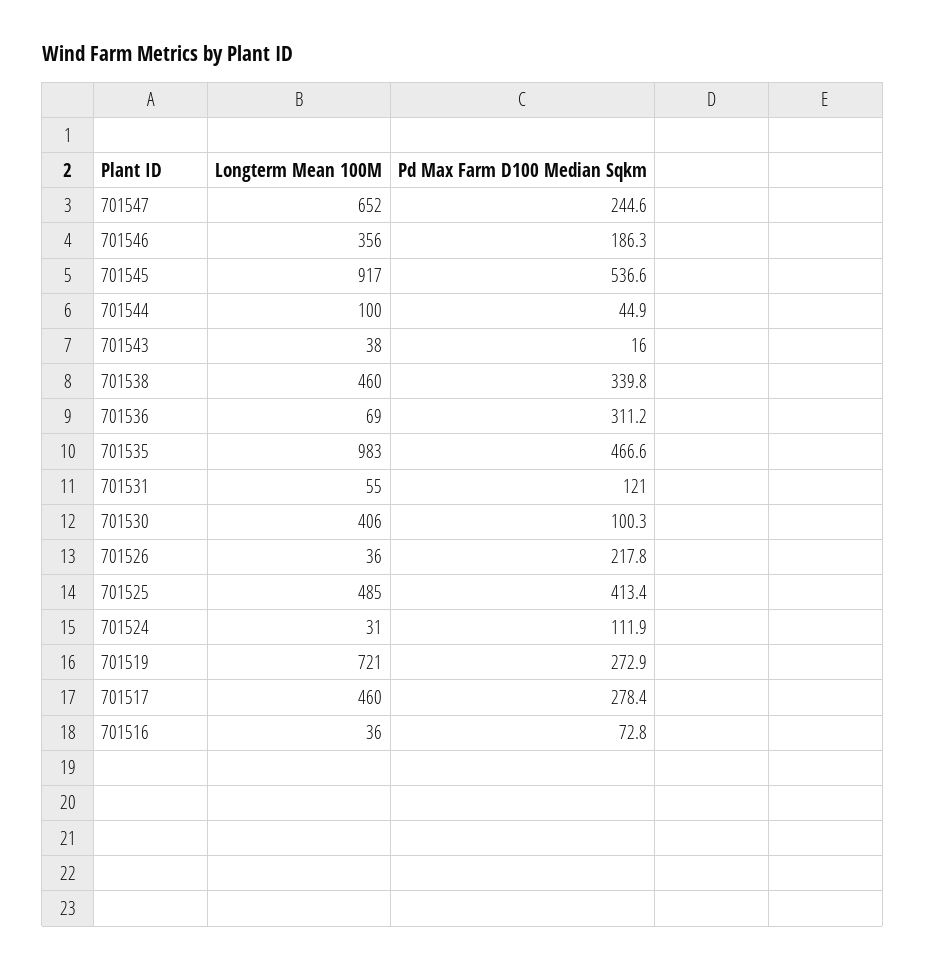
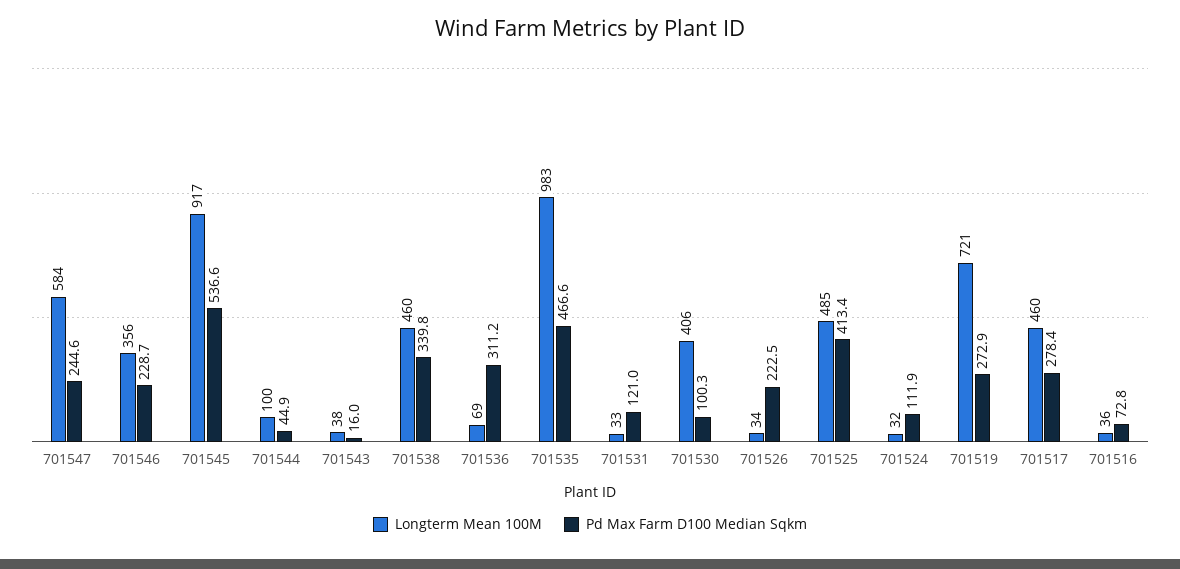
  {
    "Longterm Mean 100M": {
-     "701547": 652,
+     "701547": 584,
      "701546": 356,
      "701545": 917,
      "701544": 100,
      "701543": 38,
      "701538": 460,
      "701536": 69,
      "701535": 983,
-     "701531": 55,
+     "701531": 33,
      "701530": 406,
-     "701526": 36,
+     "701526": 34,
      "701525": 485,
-     "701524": 31,
+     "701524": 32,
      "701519": 721,
      "701517": 460,
      "701516": 36
    },
    "Pd Max Farm D100 Median Sqkm": {
      "701547": 244.6,
-     "701546": 186.3,
+     "701546": 228.7,
      "701545": 536.6,
      "701544": 44.9,
      "701543": 16,
      "701538": 339.8,
      "701536": 311.2,
      "701535": 466.6,
      "701531": 121,
      "701530": 100.3,
-     "701526": 217.8,
+     "701526": 222.5,
      "701525": 413.4,
      "701524": 111.9,
      "701519": 272.9,
      "701517": 278.4,
      "701516": 72.8
    }
  }

